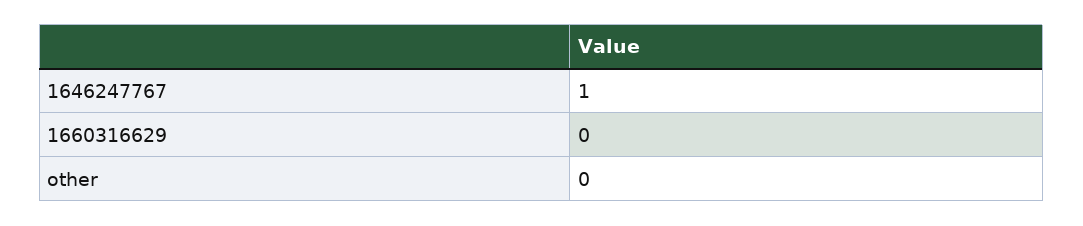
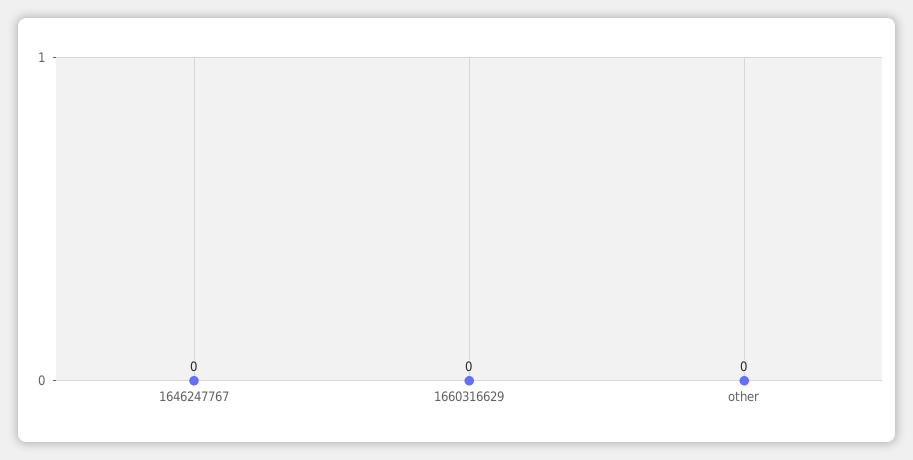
  {
-   "1646247767": 1,
+   "1646247767": 0,
    "1660316629": 0,
    "other": 0
  }

